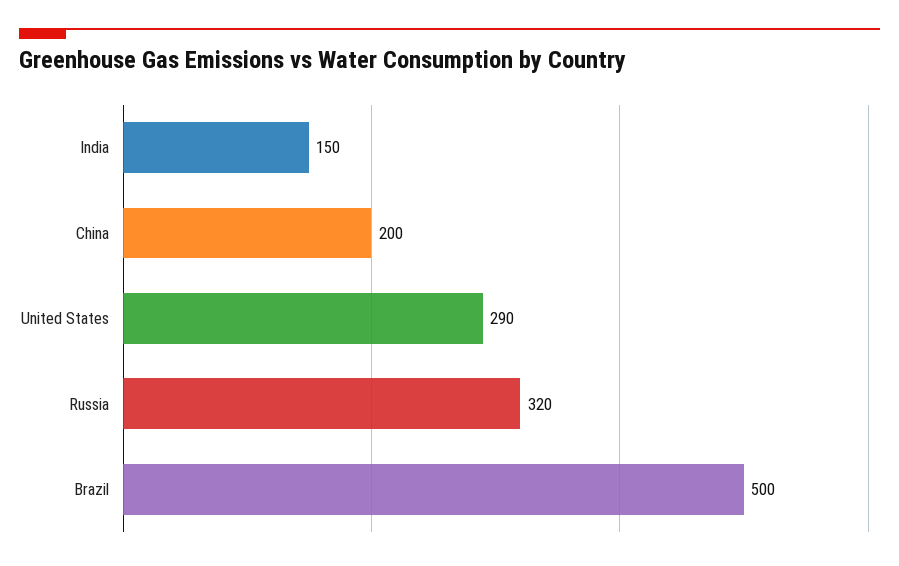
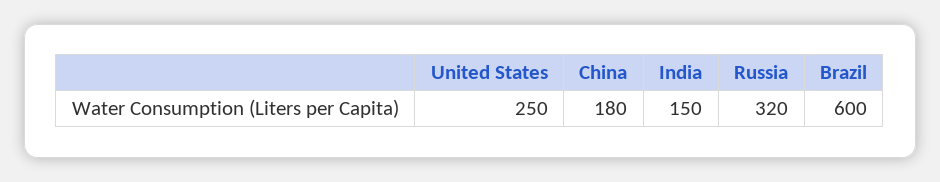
  {
    "India": 150,
-   "China": 200,
+   "China": 180,
-   "United States": 290,
+   "United States": 250,
    "Russia": 320,
-   "Brazil": 500
+   "Brazil": 600
  }

